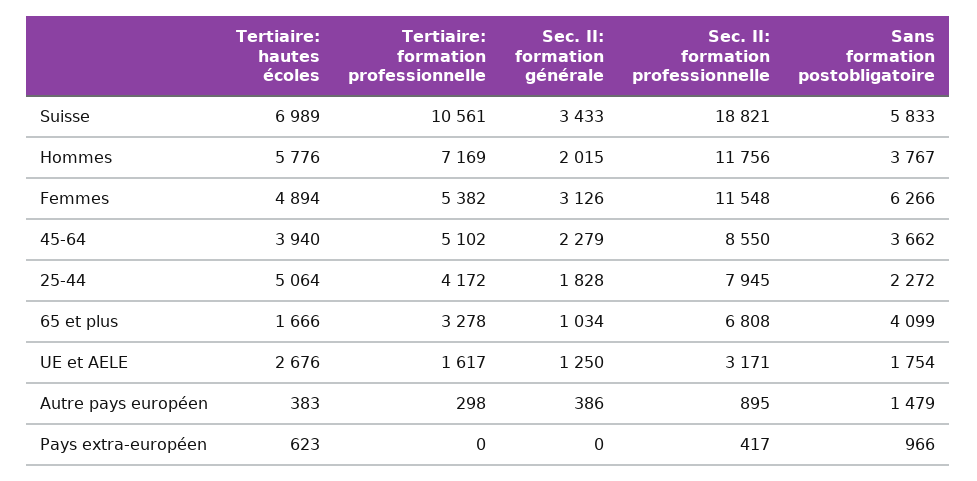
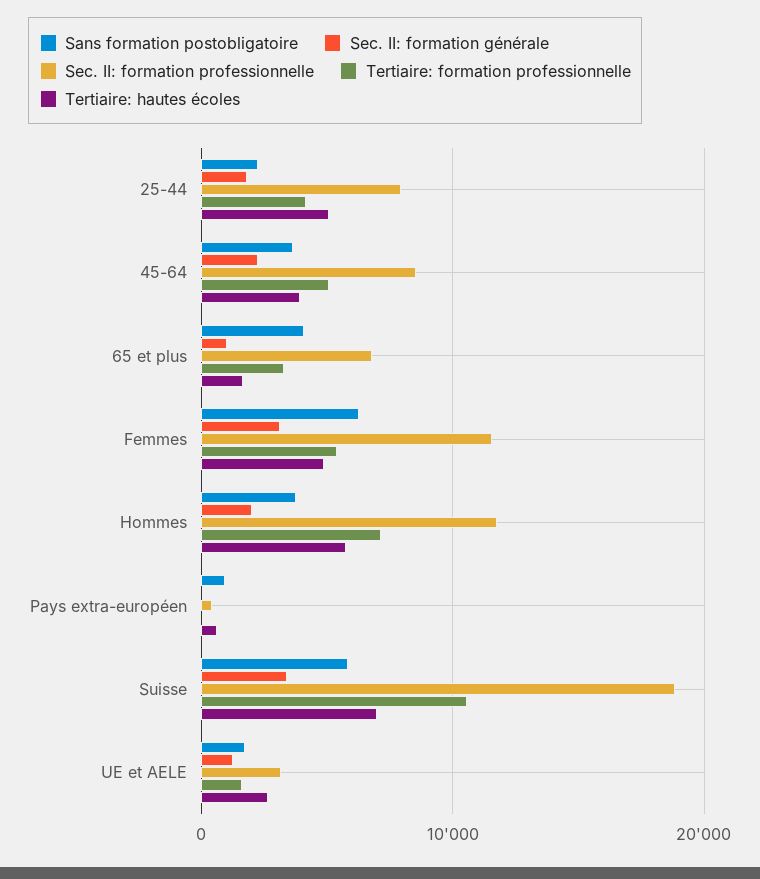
  {
    "Tertiaire: hautes écoles": {
      "Suisse": 6989,
      "Hommes": 5776,
      "Femmes": 4894,
      "45-64": 3940,
      "25-44": 5064,
      "65 et plus": 1666,
      "UE et AELE": 2676,
-     "Autre pays européen": 383,
      "Pays extra-européen": 623
    },
    "Tertiaire: formation professionnelle": {
      "Suisse": 10561,
      "Hommes": 7169,
      "Femmes": 5382,
      "45-64": 5102,
      "25-44": 4172,
      "65 et plus": 3278,
      "UE et AELE": 1617,
-     "Autre pays européen": 298,
      "Pays extra-européen": 0
    },
    "Sec. II: formation générale": {
      "Suisse": 3433,
      "Hommes": 2015,
      "Femmes": 3126,
      "45-64": 2279,
      "25-44": 1828,
      "65 et plus": 1034,
      "UE et AELE": 1250,
-     "Autre pays européen": 386,
      "Pays extra-européen": 0
    },
    "Sec. II: formation professionnelle": {
      "Suisse": 18821,
      "Hommes": 11756,
      "Femmes": 11548,
      "45-64": 8550,
      "25-44": 7945,
      "65 et plus": 6808,
      "UE et AELE": 3171,
-     "Autre pays européen": 895,
      "Pays extra-européen": 417
    },
    "Sans formation postobligatoire": {
      "Suisse": 5833,
      "Hommes": 3767,
      "Femmes": 6266,
      "45-64": 3662,
      "25-44": 2272,
      "65 et plus": 4099,
      "UE et AELE": 1754,
-     "Autre pays européen": 1479,
      "Pays extra-européen": 966
    }
  }

